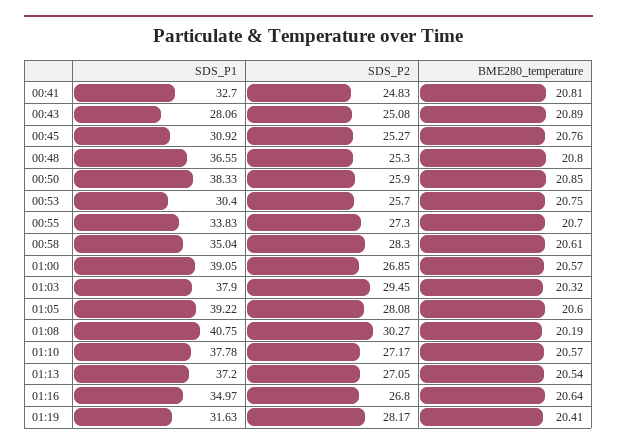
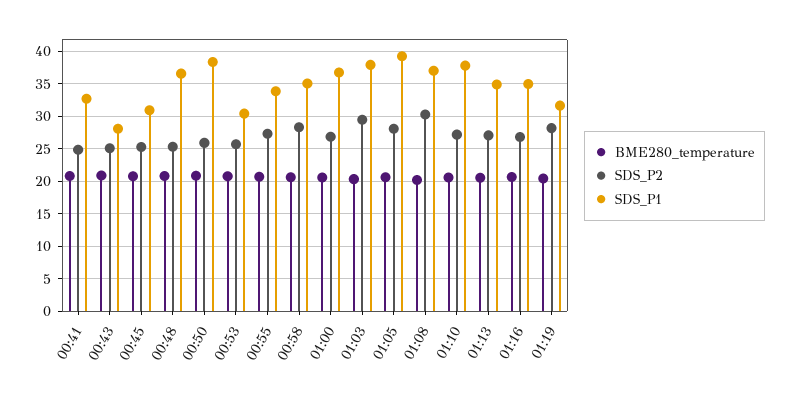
  {
    "SDS_P1": {
      "00:41": 32.7,
      "00:43": 28.06,
      "00:45": 30.92,
      "00:48": 36.55,
      "00:50": 38.33,
      "00:53": 30.4,
      "00:55": 33.83,
      "00:58": 35.04,
-     "01:00": 39.05,
+     "01:00": 37,
      "01:03": 37.9,
      "01:05": 39.22,
-     "01:08": 40.75,
+     "01:08": 37,
      "01:10": 37.78,
-     "01:13": 37.2,
+     "01:13": 35,
      "01:16": 34.97,
      "01:19": 31.63
    },
    "SDS_P2": {
      "00:41": 24.83,
      "00:43": 25.08,
      "00:45": 25.27,
      "00:48": 25.3,
      "00:50": 25.9,
      "00:53": 25.7,
      "00:55": 27.3,
      "00:58": 28.3,
      "01:00": 26.85,
      "01:03": 29.45,
      "01:05": 28.08,
      "01:08": 30.27,
      "01:10": 27.17,
      "01:13": 27.05,
      "01:16": 26.8,
      "01:19": 28.17
    },
    "BME280_temperature": {
      "00:41": 20.81,
      "00:43": 20.89,
      "00:45": 20.76,
      "00:48": 20.8,
      "00:50": 20.85,
      "00:53": 20.75,
      "00:55": 20.7,
      "00:58": 20.61,
      "01:00": 20.57,
      "01:03": 20.32,
      "01:05": 20.6,
      "01:08": 20.19,
      "01:10": 20.57,
      "01:13": 20.54,
      "01:16": 20.64,
      "01:19": 20.41
    }
  }

